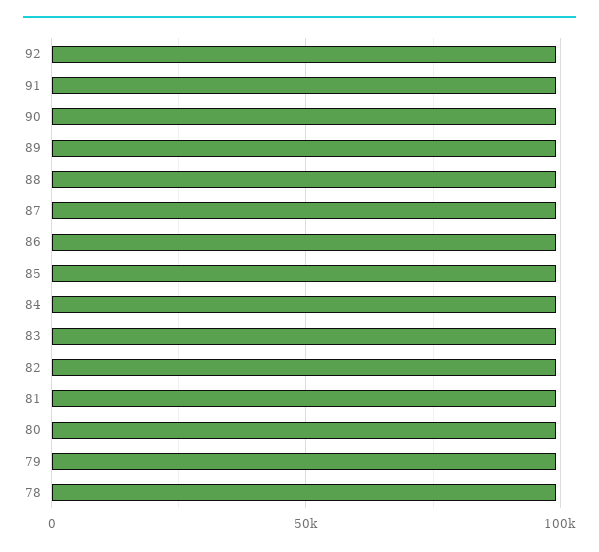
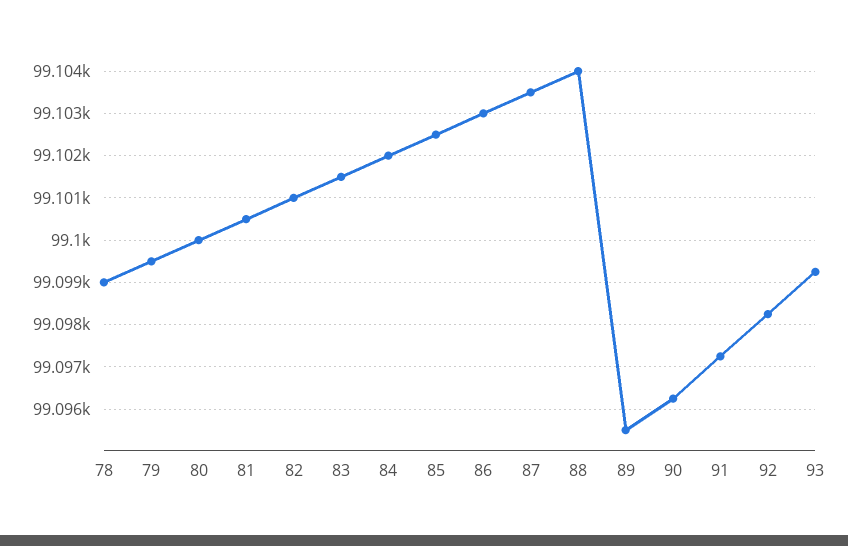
  {
    "92": 99098.2,
    "91": 99097.2,
    "90": 99096.2,
    "89": 99095.6,
    "88": 99104,
    "87": 99103.6,
    "86": 99103,
    "85": 99102.6,
    "84": 99102,
    "83": 99101.6,
    "82": 99101,
    "81": 99100.6,
    "80": 99100,
    "79": 99099.6,
-   "78": 99099
+   "78": 99099,
+   "93": 99099.2
  }

